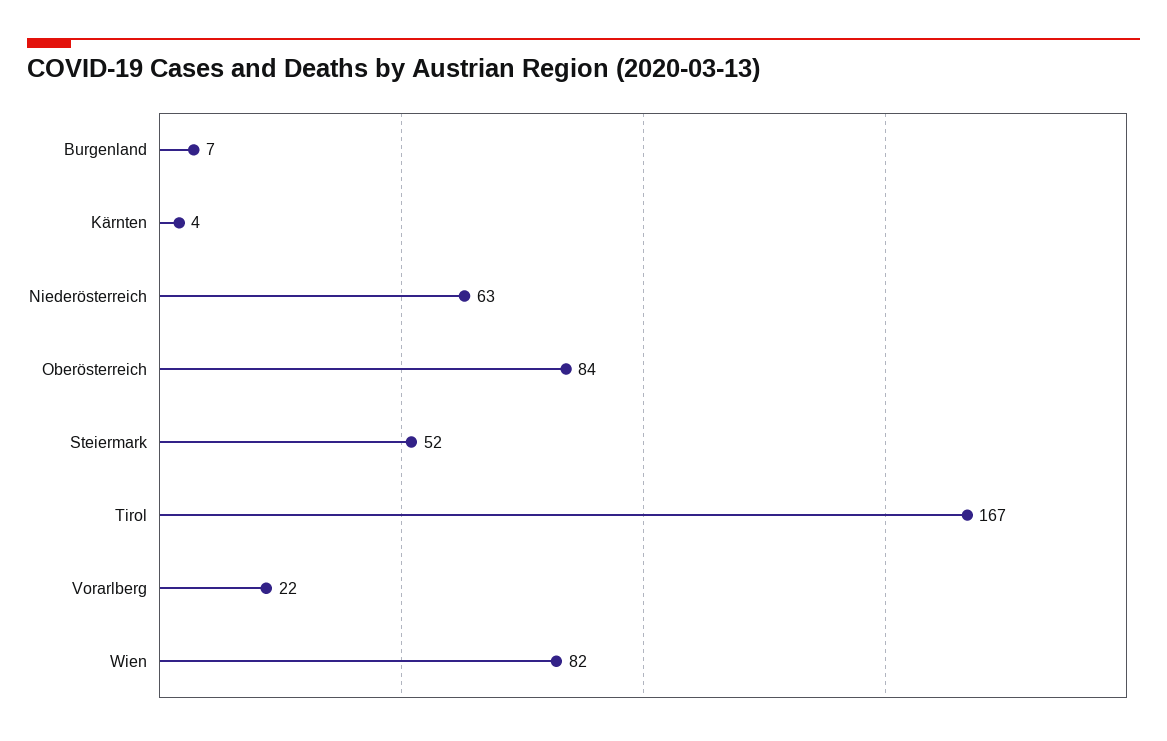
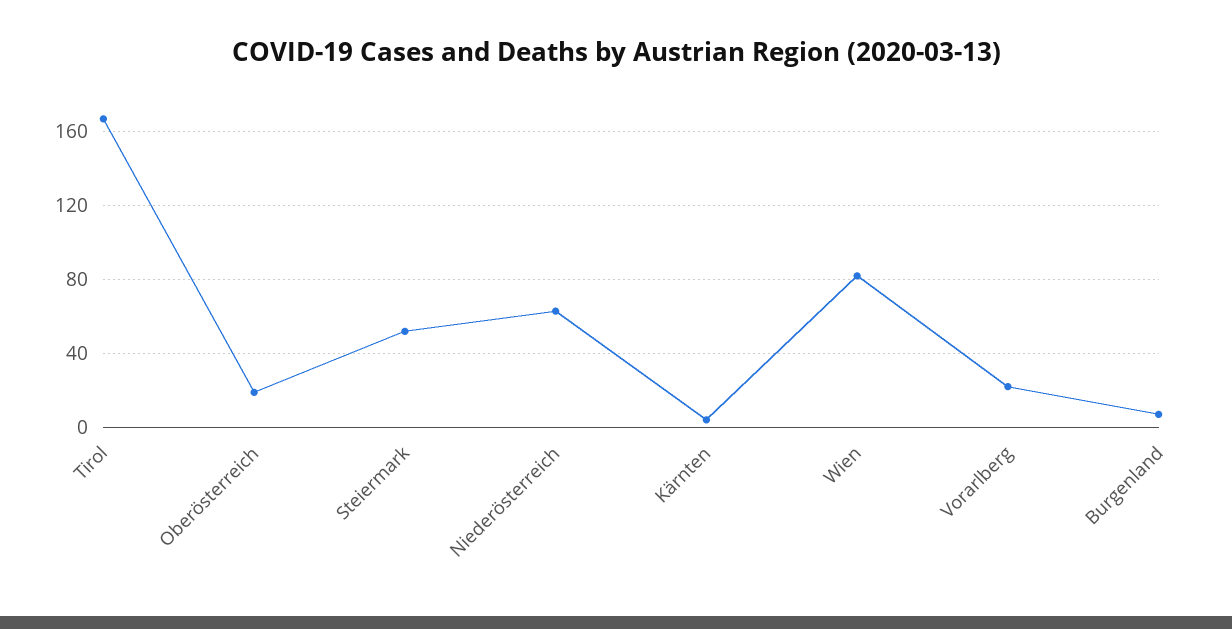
  {
    "Burgenland": 7,
    "Kärnten": 4,
    "Niederösterreich": 63,
-   "Oberösterreich": 84,
+   "Oberösterreich": 20,
    "Steiermark": 52,
    "Tirol": 167,
    "Vorarlberg": 22,
    "Wien": 82
  }

